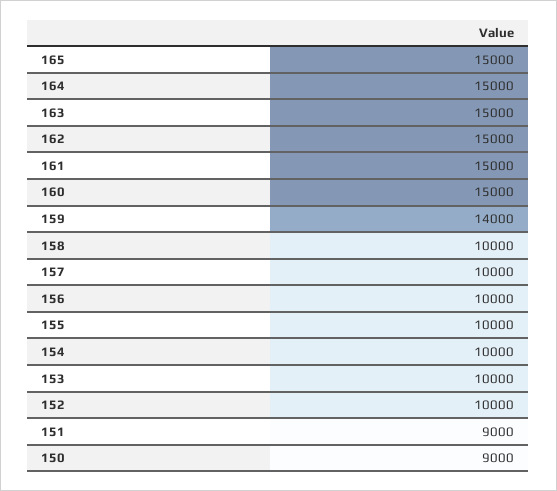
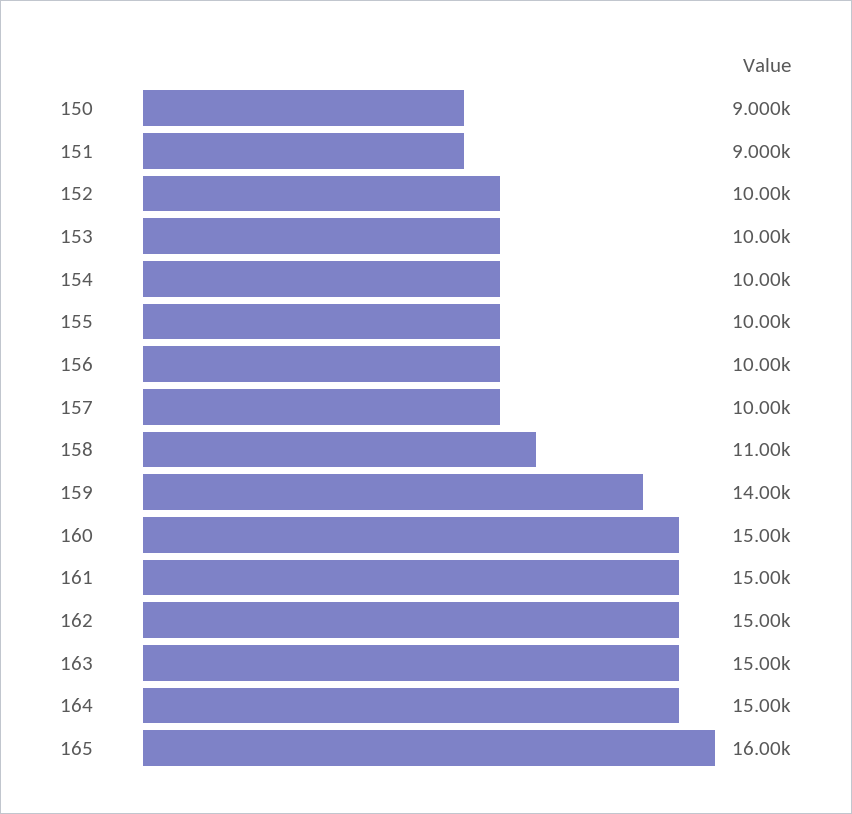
  {
-   "165": 15000,
+   "165": 16000,
    "164": 15000,
    "163": 15000,
    "162": 15000,
    "161": 15000,
    "160": 15000,
    "159": 14000,
-   "158": 10000,
+   "158": 11000,
    "157": 10000,
    "156": 10000,
    "155": 10000,
    "154": 10000,
    "153": 10000,
    "152": 10000,
    "151": 9000,
    "150": 9000
  }

